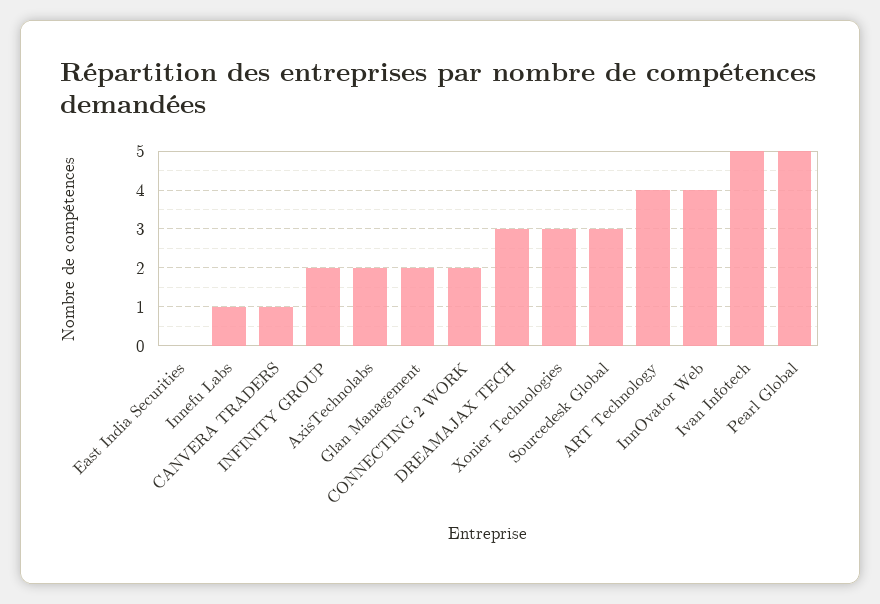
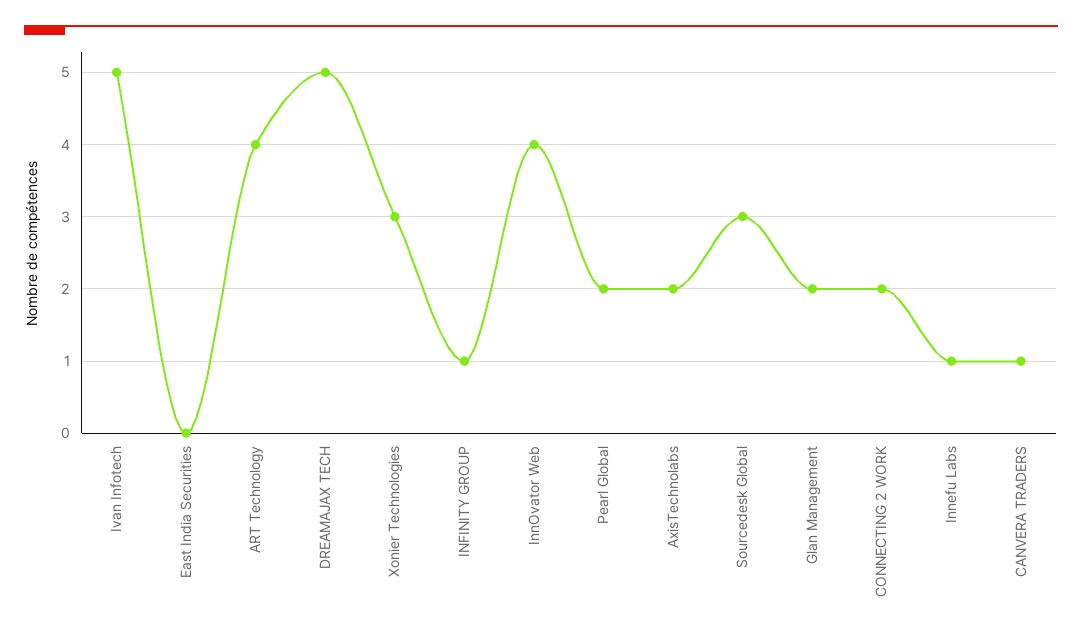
  {
    "East India Securities": 0,
    "Innefu Labs": 1,
    "CANVERA TRADERS": 1,
-   "INFINITY GROUP": 2,
+   "INFINITY GROUP": 1,
    "AxisTechnolabs": 2,
    "Glan Management": 2,
    "CONNECTING 2 WORK": 2,
-   "DREAMAJAX TECH": 3,
+   "DREAMAJAX TECH": 5,
    "Xonier Technologies": 3,
    "Sourcedesk Global": 3,
    "ART Technology": 4,
    "InnOvator Web": 4,
    "Ivan Infotech": 5,
-   "Pearl Global": 5
+   "Pearl Global": 2
  }

